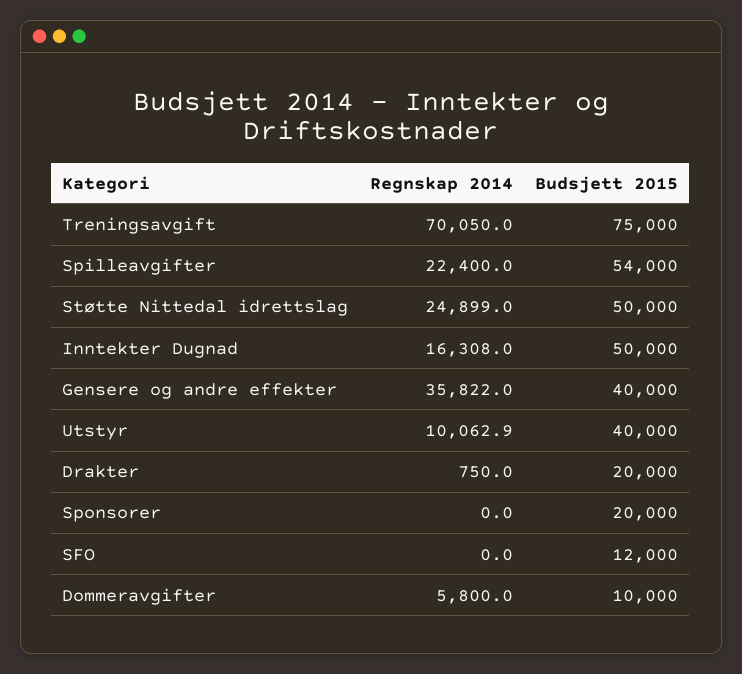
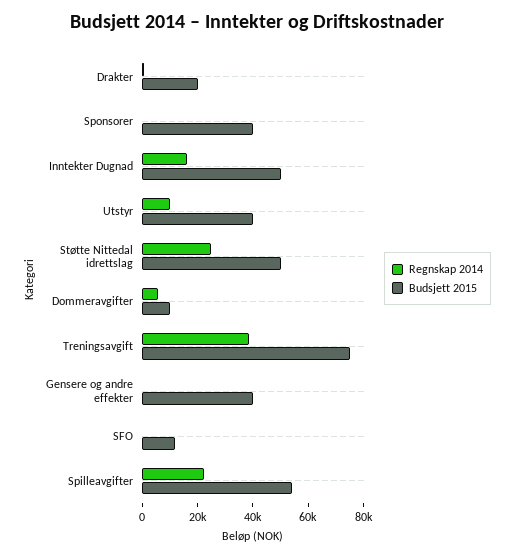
  {
    "Regnskap 2014": {
-     "Treningsavgift": 70050,
+     "Treningsavgift": 40000,
      "Spilleavgifter": 22400,
      "Støtte Nittedal idrettslag": 24899,
      "Inntekter Dugnad": 16308,
-     "Gensere og andre effekter": 35822,
+     "Gensere og andre effekter": 0,
      "Utstyr": 10062.9,
      "Drakter": 750,
      "Sponsorer": 0,
      "SFO": 0,
      "Dommeravgifter": 5800
    },
    "Budsjett 2015": {
      "Treningsavgift": 75000,
      "Spilleavgifter": 54000,
      "Støtte Nittedal idrettslag": 50000,
      "Inntekter Dugnad": 50000,
      "Gensere og andre effekter": 40000,
      "Utstyr": 40000,
      "Drakter": 20000,
-     "Sponsorer": 20000,
+     "Sponsorer": 40000,
      "SFO": 12000,
      "Dommeravgifter": 10000
    }
  }

